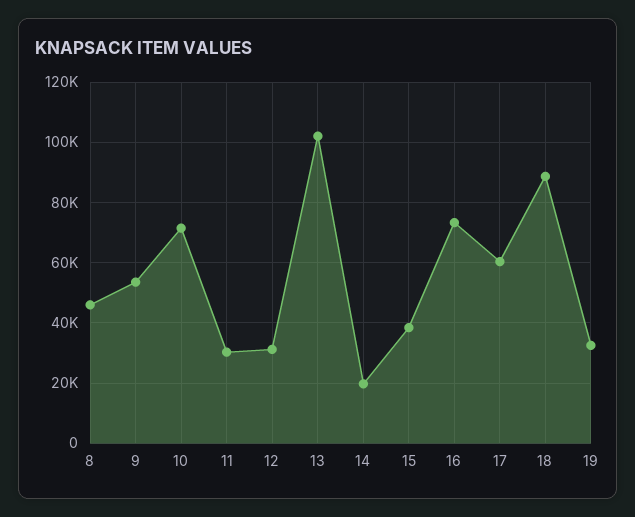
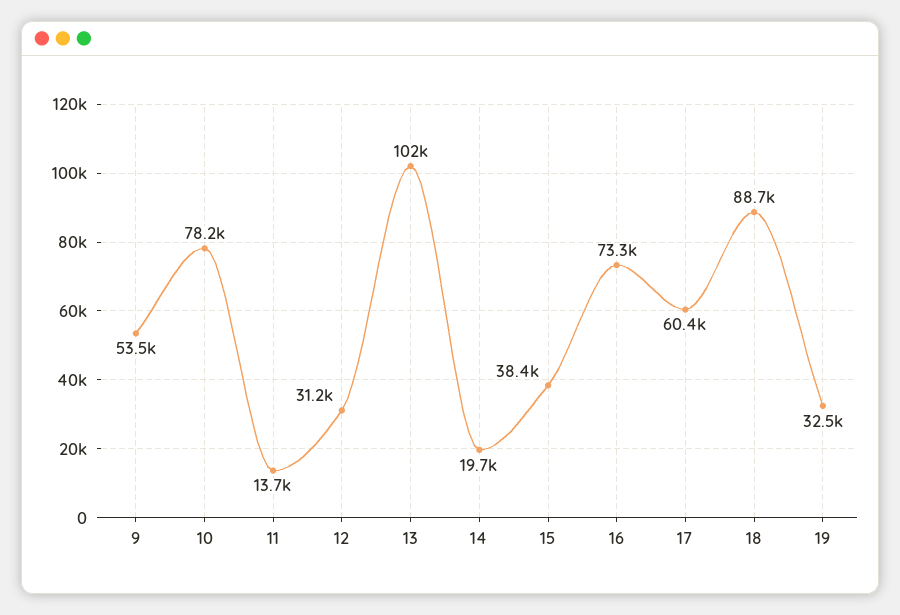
  {
-   "8": 46000,
    "9": 53500,
-   "10": 72000,
+   "10": 78200,
-   "11": 30000,
+   "11": 13700,
    "12": 31200,
    "13": 102000,
    "14": 19700,
    "15": 38400,
    "16": 73300,
    "17": 60400,
    "18": 88700,
    "19": 32500
  }

